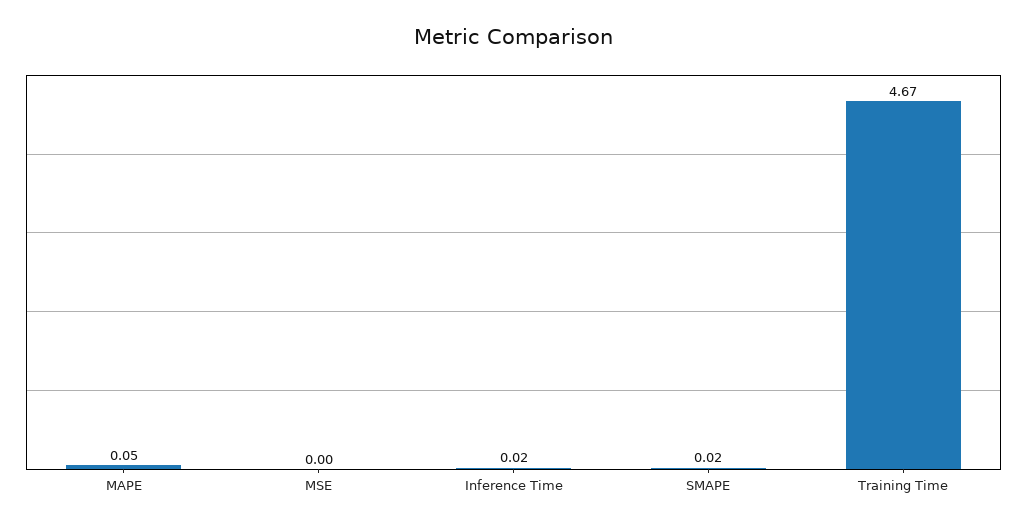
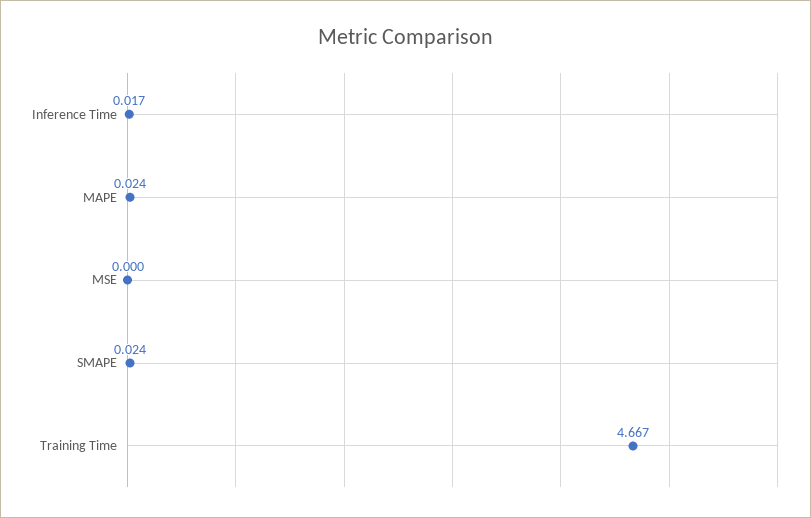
  {
-   "MAPE": 0.05,
+   "MAPE": 0.024,
    "MSE": 0,
    "Inference Time": 0.017,
    "SMAPE": 0.024,
    "Training Time": 4.667
  }

